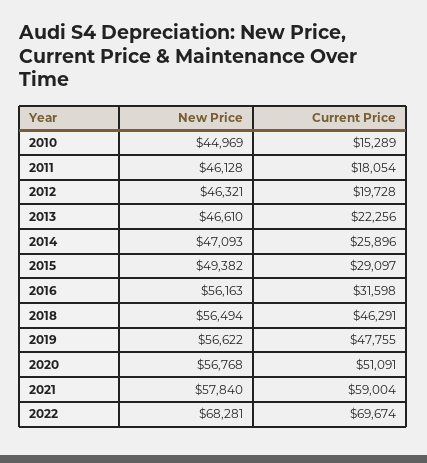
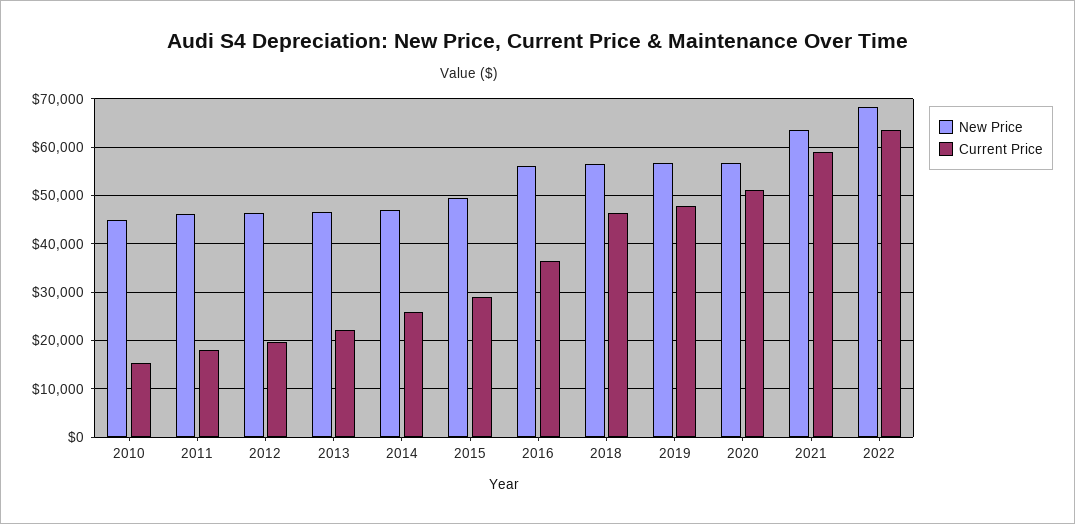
  {
    "New Price": {
      "2010": 44969,
      "2011": 46128,
      "2012": 46321,
      "2013": 46610,
      "2014": 47093,
      "2015": 49382,
      "2016": 56163,
      "2018": 56494,
      "2019": 56622,
      "2020": 56768,
-     "2021": 57840,
+     "2021": 64000,
      "2022": 68281
    },
    "Current Price": {
      "2010": 15289,
      "2011": 18054,
      "2012": 19728,
      "2013": 22256,
      "2014": 25896,
      "2015": 29097,
-     "2016": 31598,
+     "2016": 36000,
      "2018": 46291,
      "2019": 47755,
      "2020": 51091,
      "2021": 59004,
-     "2022": 69674
+     "2022": 64000
    }
  }

